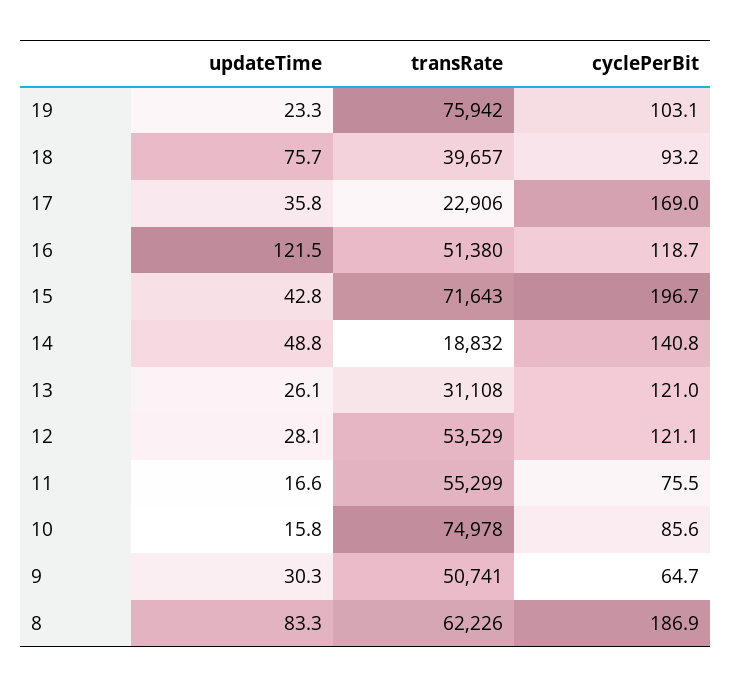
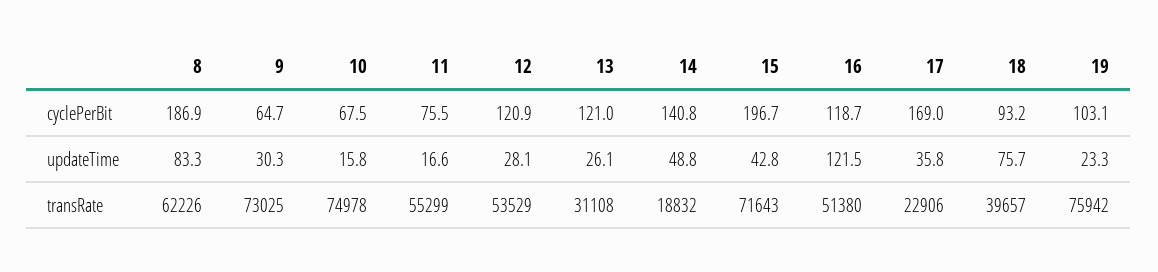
  {
    "updateTime": {
      "19": 23.3,
      "18": 75.7,
      "17": 35.8,
      "16": 121.5,
      "15": 42.8,
      "14": 48.8,
      "13": 26.1,
      "12": 28.1,
      "11": 16.6,
      "10": 15.8,
      "9": 30.3,
      "8": 83.3
    },
    "transRate": {
      "19": 75942,
      "18": 39657,
      "17": 22906,
      "16": 51380,
      "15": 71643,
      "14": 18832,
      "13": 31108,
      "12": 53529,
      "11": 55299,
      "10": 74978,
-     "9": 50741,
+     "9": 73025,
      "8": 62226
    },
    "cyclePerBit": {
      "19": 103.1,
      "18": 93.2,
      "17": 169,
      "16": 118.7,
      "15": 196.7,
      "14": 140.8,
      "13": 121,
-     "12": 121.1,
+     "12": 120.9,
      "11": 75.5,
-     "10": 85.6,
+     "10": 67.5,
      "9": 64.7,
      "8": 186.9
    }
  }

